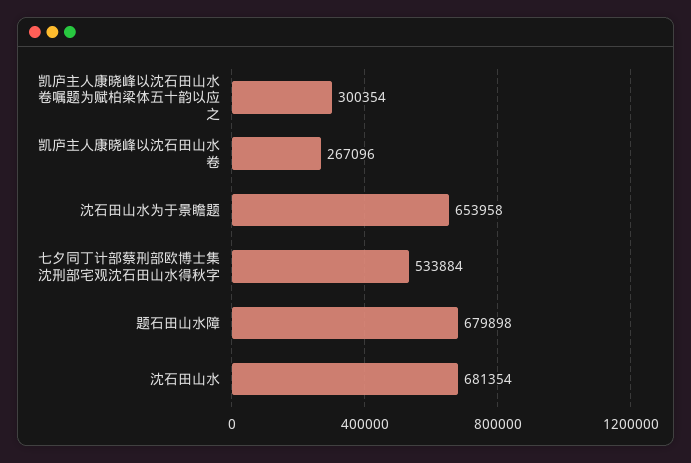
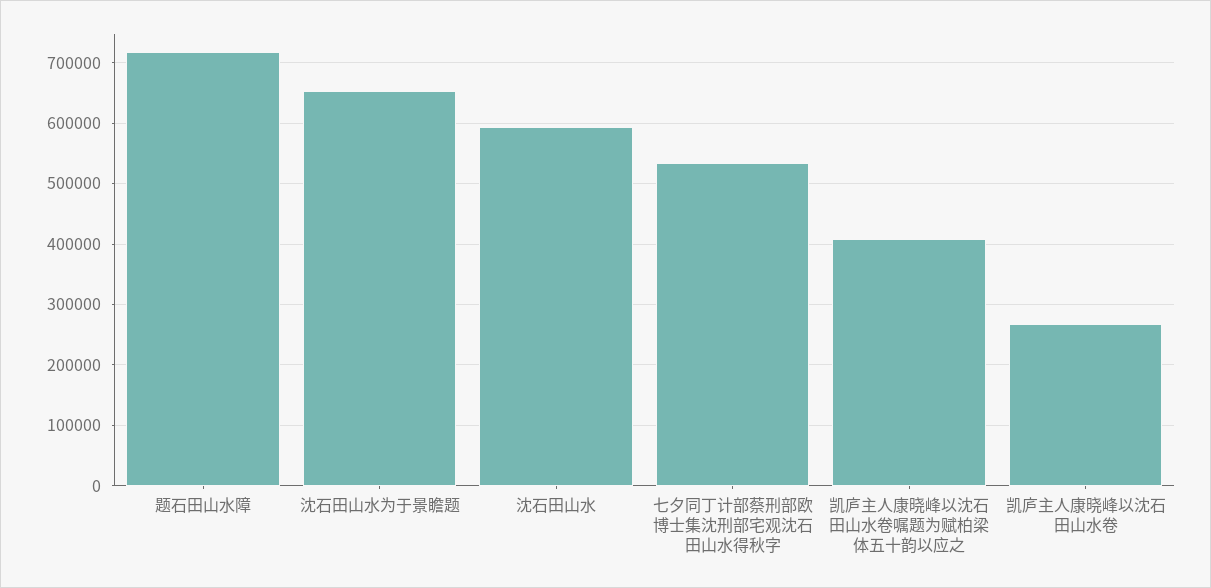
  {
-   "凯庐主人康晓峰以沈石田山水卷嘱题为赋柏梁体五十韵以应之": 300354,
+   "凯庐主人康晓峰以沈石田山水卷嘱题为赋柏梁体五十韵以应之": 410000,
    "凯庐主人康晓峰以沈石田山水卷": 267096,
    "沈石田山水为于景瞻题": 653958,
    "七夕同丁计部蔡刑部欧博士集沈刑部宅观沈石田山水得秋字": 533884,
-   "题石田山水障": 679898,
+   "题石田山水障": 720000,
-   "沈石田山水": 681354
+   "沈石田山水": 590000
  }

